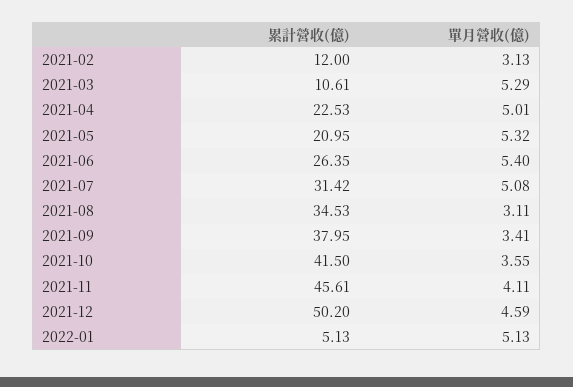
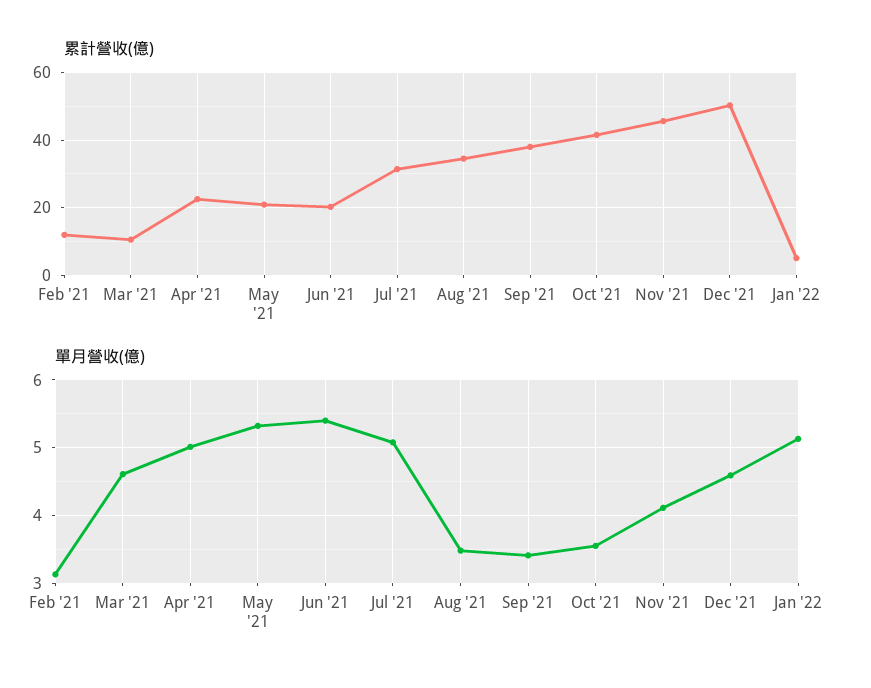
  {
    "累計營收(億)": {
      "2021-02": 12,
      "2021-03": 10.61,
      "2021-04": 22.53,
      "2021-05": 20.95,
-     "2021-06": 26.35,
+     "2021-06": 20,
      "2021-07": 31.42,
      "2021-08": 34.53,
      "2021-09": 37.95,
      "2021-10": 41.5,
      "2021-11": 45.61,
      "2021-12": 50.2,
      "2022-01": 5.13
    },
    "單月營收(億)": {
      "2021-02": 3.13,
-     "2021-03": 5.29,
+     "2021-03": 4.6,
      "2021-04": 5.01,
      "2021-05": 5.32,
      "2021-06": 5.4,
      "2021-07": 5.08,
-     "2021-08": 3.11,
+     "2021-08": 3.5,
      "2021-09": 3.41,
      "2021-10": 3.55,
      "2021-11": 4.11,
      "2021-12": 4.59,
      "2022-01": 5.13
    }
  }

